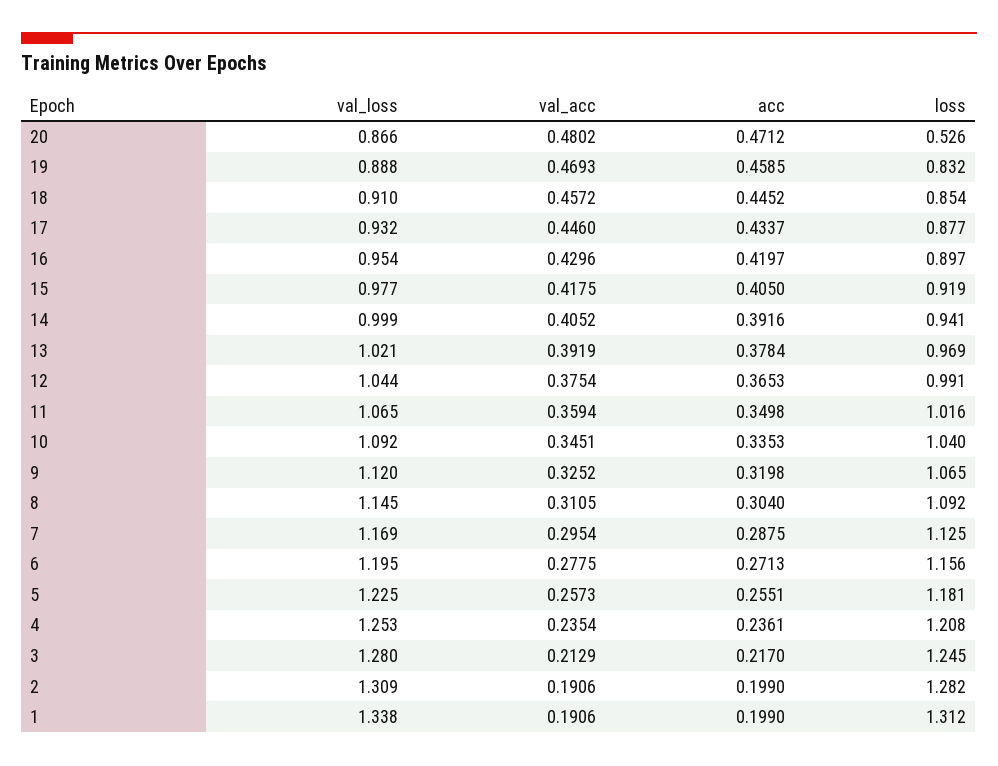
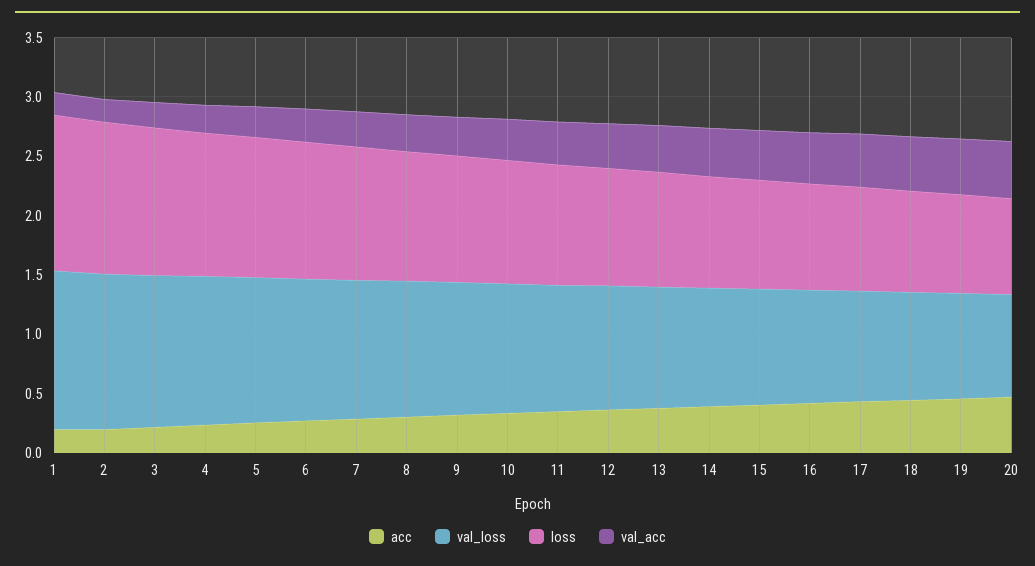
  {
    "val_loss": {
      "20": 0.866,
      "19": 0.888,
      "18": 0.91,
      "17": 0.932,
      "16": 0.954,
      "15": 0.977,
      "14": 0.999,
      "13": 1.021,
      "12": 1.044,
      "11": 1.065,
      "10": 1.092,
      "9": 1.12,
      "8": 1.145,
      "7": 1.169,
      "6": 1.195,
      "5": 1.225,
      "4": 1.253,
      "3": 1.28,
      "2": 1.309,
      "1": 1.338
    },
    "val_acc": {
      "20": 0.4802,
      "19": 0.4693,
      "18": 0.4572,
      "17": 0.446,
      "16": 0.4296,
      "15": 0.4175,
      "14": 0.4052,
      "13": 0.3919,
      "12": 0.3754,
      "11": 0.3594,
      "10": 0.3451,
      "9": 0.3252,
      "8": 0.3105,
      "7": 0.2954,
      "6": 0.2775,
      "5": 0.2573,
      "4": 0.2354,
      "3": 0.2129,
      "2": 0.1906,
      "1": 0.1906
    },
    "acc": {
      "20": 0.4712,
      "19": 0.4585,
      "18": 0.4452,
      "17": 0.4337,
      "16": 0.4197,
      "15": 0.405,
      "14": 0.3916,
      "13": 0.3784,
      "12": 0.3653,
      "11": 0.3498,
      "10": 0.3353,
      "9": 0.3198,
      "8": 0.304,
      "7": 0.2875,
      "6": 0.2713,
      "5": 0.2551,
      "4": 0.2361,
      "3": 0.217,
      "2": 0.199,
      "1": 0.199
    },
    "loss": {
-     "20": 0.526,
+     "20": 0.8,
      "19": 0.832,
      "18": 0.854,
      "17": 0.877,
      "16": 0.897,
      "15": 0.919,
      "14": 0.941,
      "13": 0.969,
      "12": 0.991,
      "11": 1.016,
      "10": 1.04,
      "9": 1.065,
      "8": 1.092,
      "7": 1.125,
      "6": 1.156,
      "5": 1.181,
      "4": 1.208,
      "3": 1.245,
      "2": 1.282,
      "1": 1.312
    }
  }

